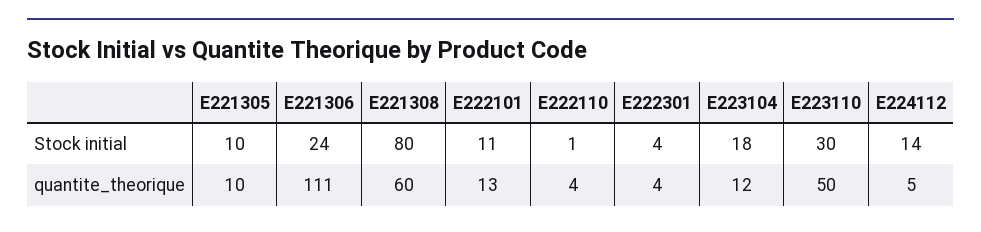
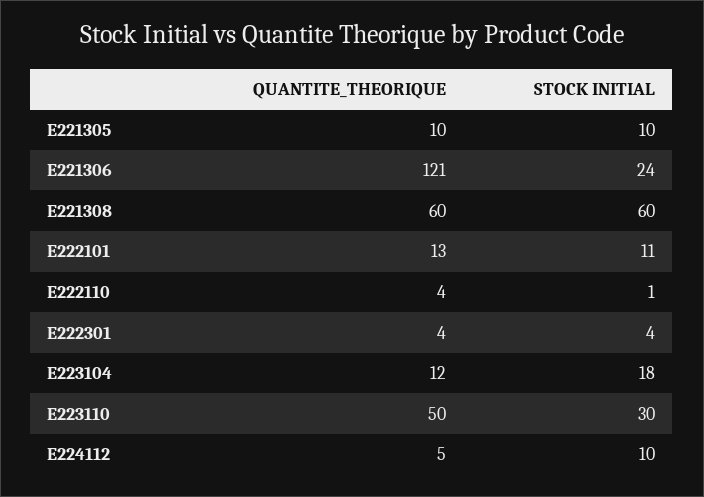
  {
    "E221305": {
      "Stock initial": 10,
      "quantite_theorique": 10
    },
    "E221306": {
      "Stock initial": 24,
-     "quantite_theorique": 111
+     "quantite_theorique": 121
    },
    "E221308": {
-     "Stock initial": 80,
+     "Stock initial": 60,
      "quantite_theorique": 60
    },
    "E222101": {
      "Stock initial": 11,
      "quantite_theorique": 13
    },
    "E222110": {
      "Stock initial": 1,
      "quantite_theorique": 4
    },
    "E222301": {
      "Stock initial": 4,
      "quantite_theorique": 4
    },
    "E223104": {
      "Stock initial": 18,
      "quantite_theorique": 12
    },
    "E223110": {
      "Stock initial": 30,
      "quantite_theorique": 50
    },
    "E224112": {
-     "Stock initial": 14,
+     "Stock initial": 10,
      "quantite_theorique": 5
    }
  }

